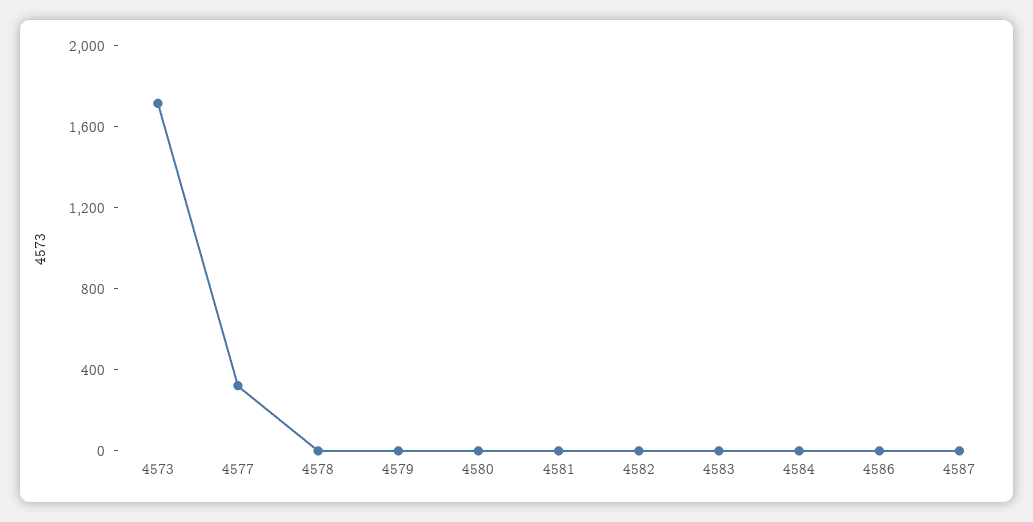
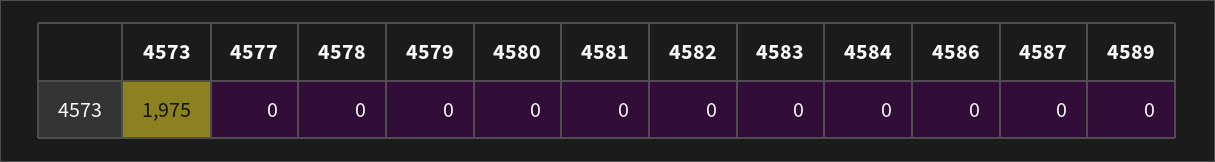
  {
-   "4573": 1700,
+   "4573": 1975,
-   "4577": 300,
+   "4577": 0,
    "4578": 0,
    "4579": 0,
    "4580": 0,
    "4581": 0,
    "4582": 0,
    "4583": 0,
    "4584": 0,
    "4586": 0,
-   "4587": 0
+   "4587": 0,
+   "4589": 0
  }

